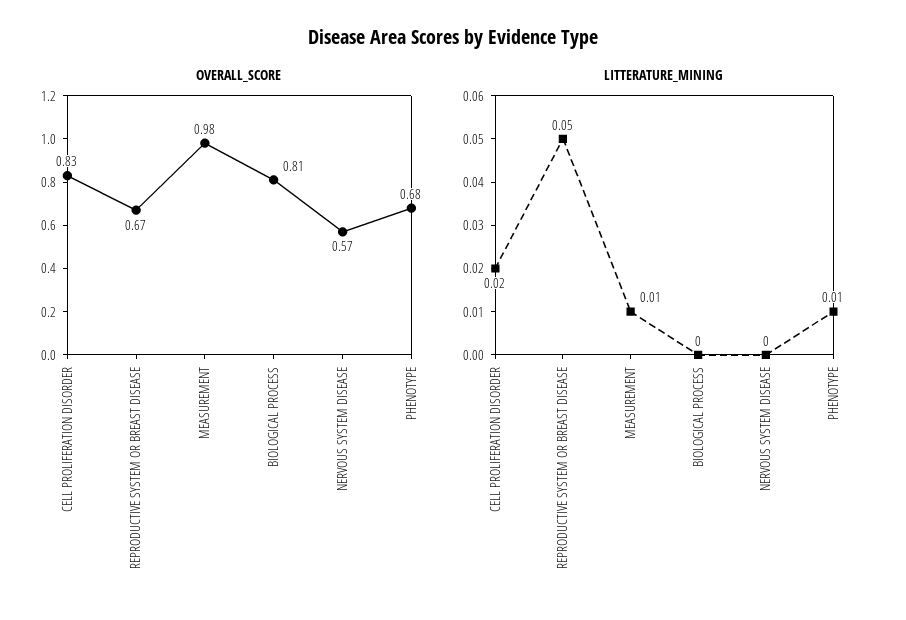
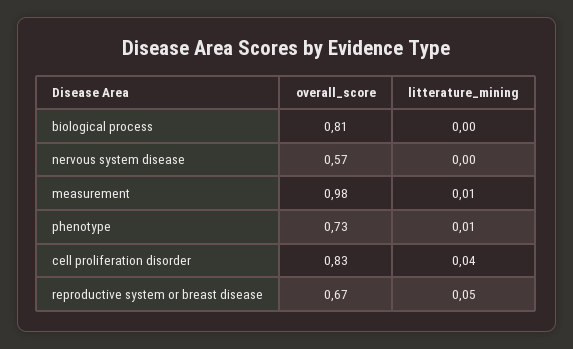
  {
    "OVERALL_SCORE": {
      "CELL PROLIFERATION DISORDER": 0.83,
      "REPRODUCTIVE SYSTEM OR BREAST DISEASE": 0.67,
      "MEASUREMENT": 0.98,
      "BIOLOGICAL PROCESS": 0.81,
      "NERVOUS SYSTEM DISEASE": 0.57,
-     "PHENOTYPE": 0.68
+     "PHENOTYPE": 0.73
    },
    "LITTERATURE_MINING": {
-     "CELL PROLIFERATION DISORDER": 0.02,
+     "CELL PROLIFERATION DISORDER": 0.04,
      "REPRODUCTIVE SYSTEM OR BREAST DISEASE": 0.05,
      "MEASUREMENT": 0.01,
      "BIOLOGICAL PROCESS": 0,
      "NERVOUS SYSTEM DISEASE": 0,
      "PHENOTYPE": 0.01
    }
  }

